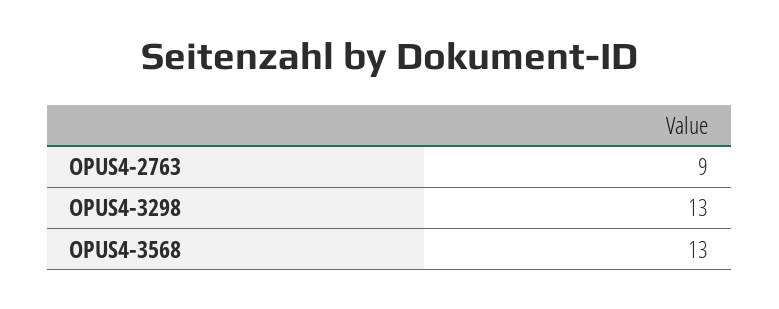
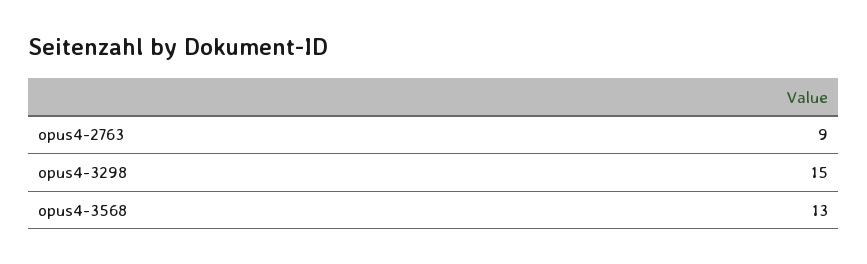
  {
    "OPUS4-2763": 9,
-   "OPUS4-3298": 13,
+   "OPUS4-3298": 15,
    "OPUS4-3568": 13
  }

